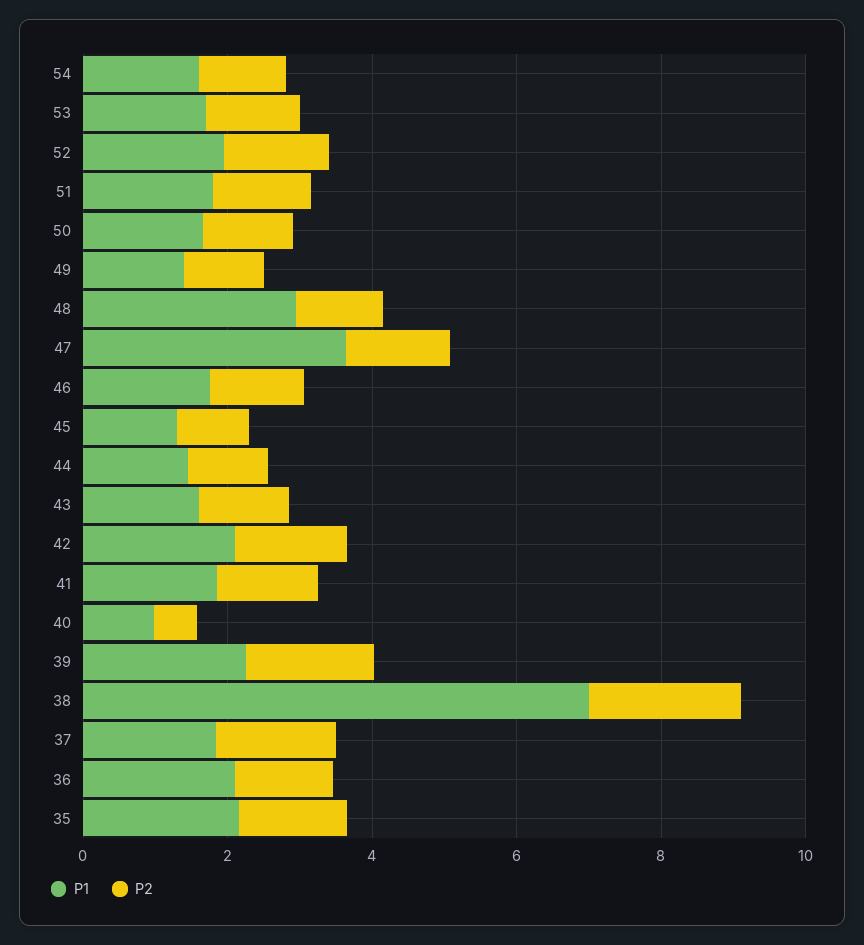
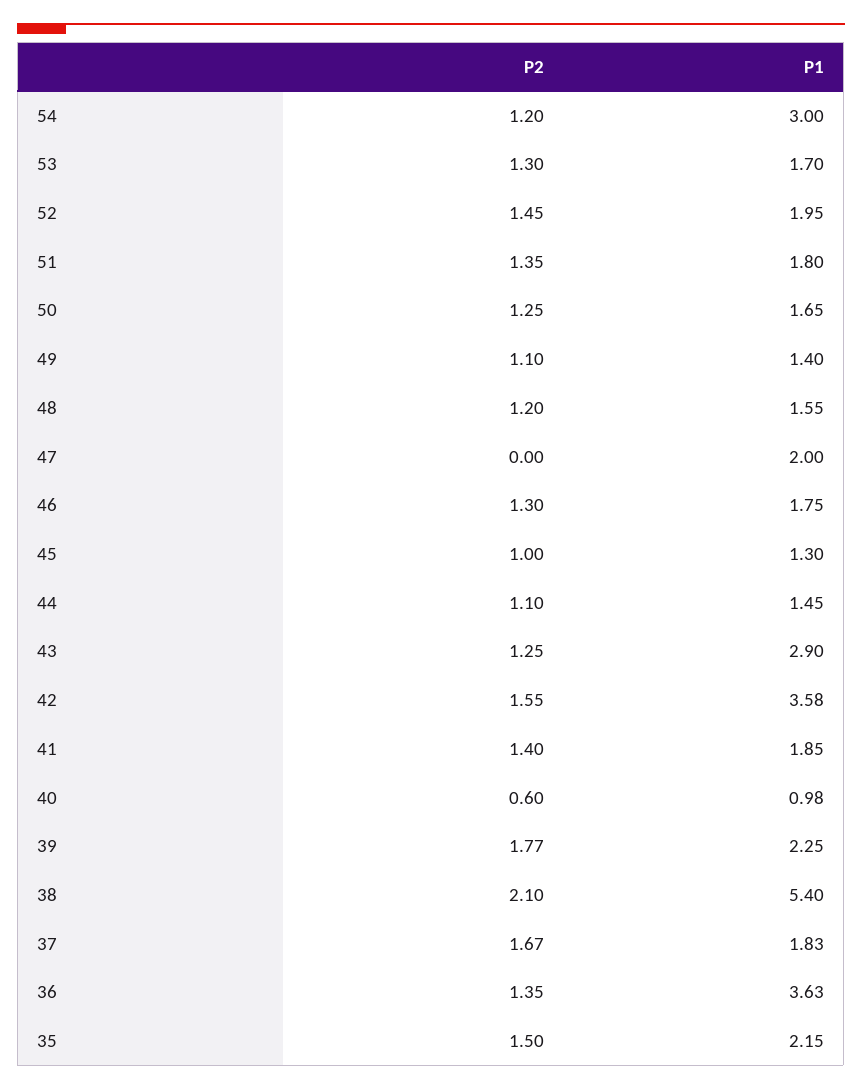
  {
    "P1": {
-     "54": 1.5,
+     "54": 3,
      "53": 1.7,
      "52": 1.95,
      "51": 1.8,
      "50": 1.65,
      "49": 1.4,
-     "48": 3,
+     "48": 1.55,
-     "47": 3.5,
+     "47": 2,
      "46": 1.75,
      "45": 1.3,
      "44": 1.45,
-     "43": 1.5,
+     "43": 2.9,
-     "42": 2,
+     "42": 3.58,
      "41": 1.85,
      "40": 0.98,
      "39": 2.25,
-     "38": 7,
+     "38": 5.4,
      "37": 1.83,
-     "36": 2,
+     "36": 3.63,
      "35": 2.15
    },
    "P2": {
      "54": 1.2,
      "53": 1.3,
      "52": 1.45,
      "51": 1.35,
      "50": 1.25,
      "49": 1.1,
      "48": 1.2,
-     "47": 1.5,
+     "47": 0,
      "46": 1.3,
      "45": 1,
      "44": 1.1,
      "43": 1.25,
      "42": 1.55,
      "41": 1.4,
      "40": 0.6,
      "39": 1.77,
      "38": 2.1,
      "37": 1.67,
      "36": 1.35,
      "35": 1.5
    }
  }

